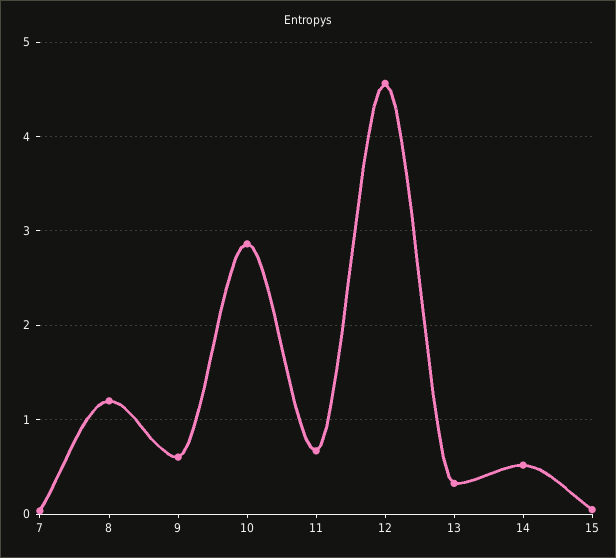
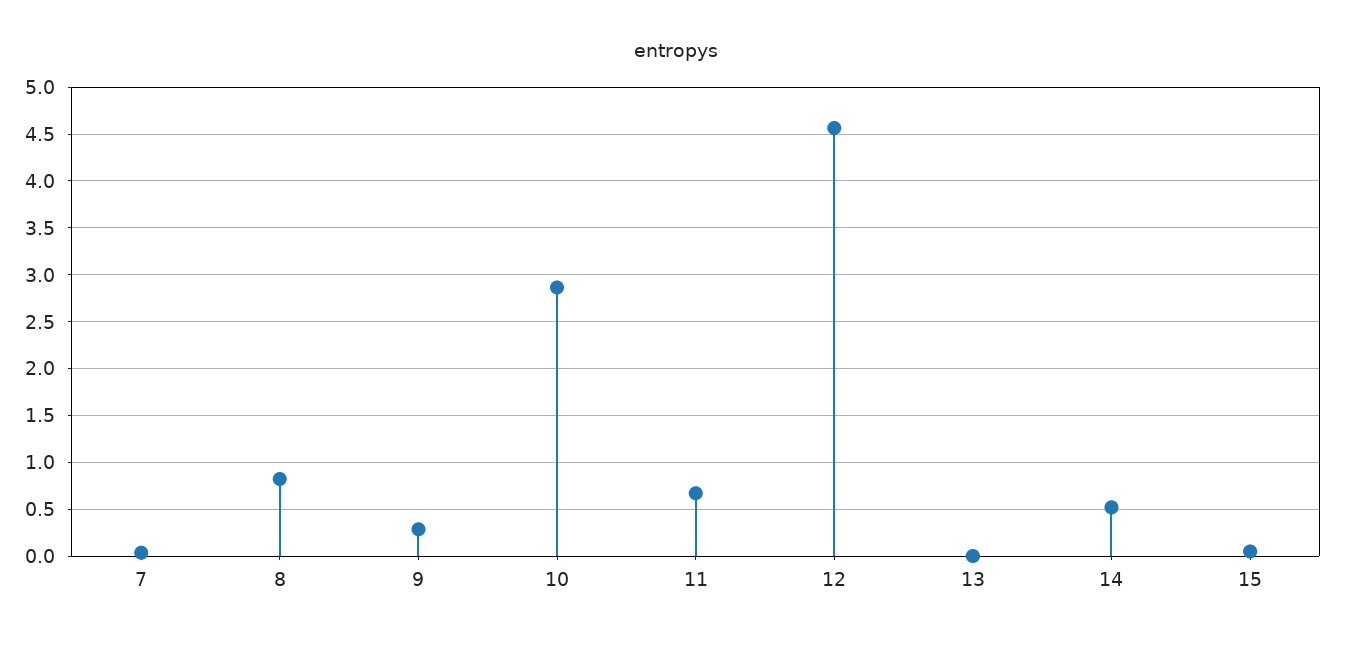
  {
    "7": 0,
-   "8": 1.2,
+   "8": 0.8,
-   "9": 0.6,
+   "9": 0.3,
    "10": 2.9,
    "11": 0.7,
    "12": 4.6,
-   "13": 0.3,
+   "13": 0,
    "14": 0.5,
    "15": 0
  }

